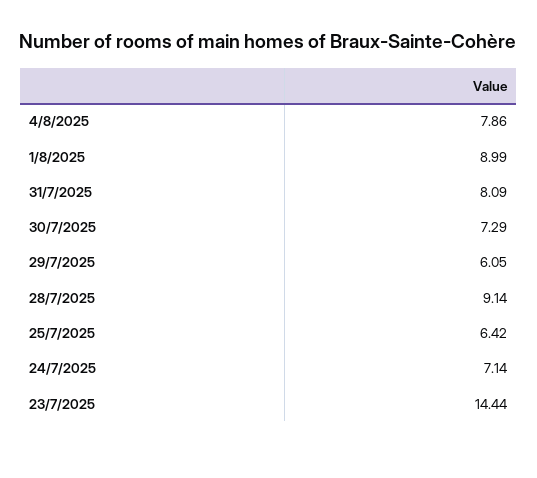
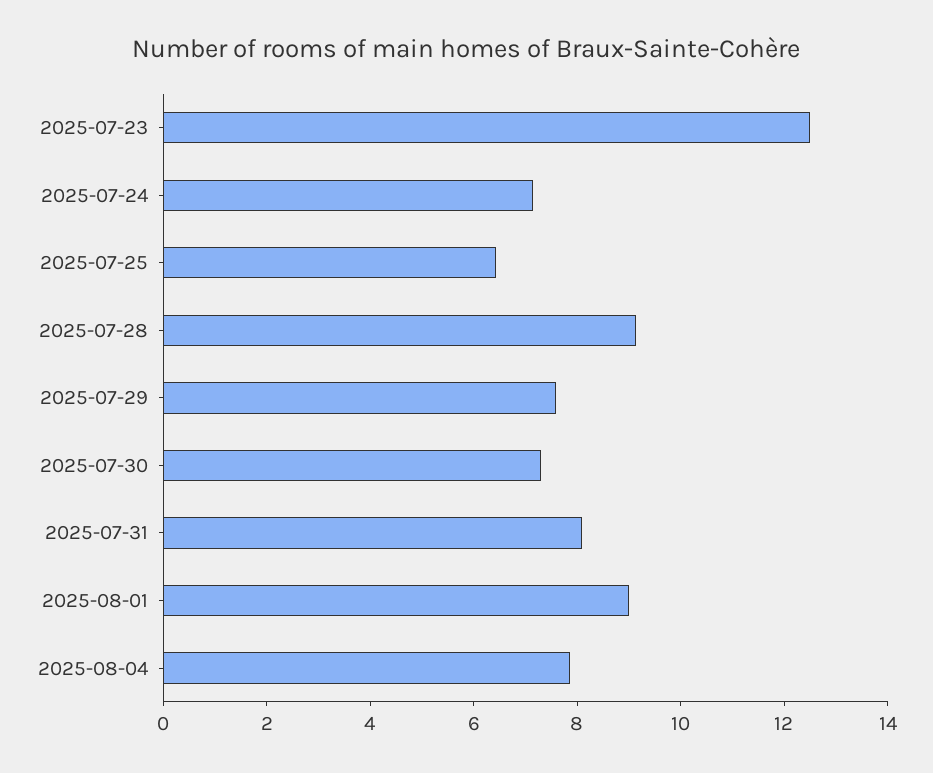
  {
    "4/8/2025": 7.86,
    "1/8/2025": 8.99,
    "31/7/2025": 8.09,
    "30/7/2025": 7.29,
-   "29/7/2025": 6.05,
+   "29/7/2025": 7.5,
    "28/7/2025": 9.14,
    "25/7/2025": 6.42,
    "24/7/2025": 7.14,
-   "23/7/2025": 14.44
+   "23/7/2025": 12.5
  }

